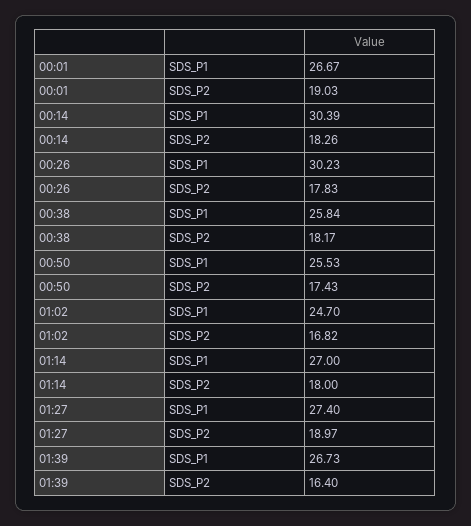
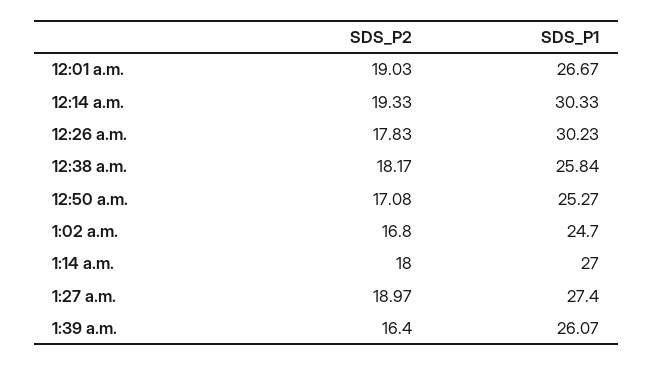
  {
    "00:01": {
      "SDS_P1": 26.67,
      "SDS_P2": 19.03
    },
    "00:14": {
-     "SDS_P1": 30.39,
+     "SDS_P1": 30.33,
-     "SDS_P2": 18.26
+     "SDS_P2": 19.33
    },
    "00:26": {
      "SDS_P1": 30.23,
      "SDS_P2": 17.83
    },
    "00:38": {
      "SDS_P1": 25.84,
      "SDS_P2": 18.17
    },
    "00:50": {
-     "SDS_P1": 25.53,
+     "SDS_P1": 25.27,
-     "SDS_P2": 17.43
+     "SDS_P2": 17.08
    },
    "01:02": {
      "SDS_P1": 24.7,
-     "SDS_P2": 16.82
+     "SDS_P2": 16.8
    },
    "01:14": {
      "SDS_P1": 27,
      "SDS_P2": 18
    },
    "01:27": {
      "SDS_P1": 27.4,
      "SDS_P2": 18.97
    },
    "01:39": {
-     "SDS_P1": 26.73,
+     "SDS_P1": 26.07,
      "SDS_P2": 16.4
    }
  }

